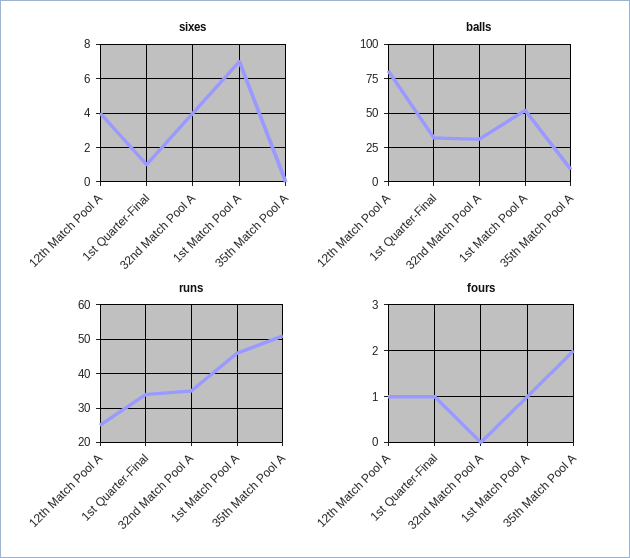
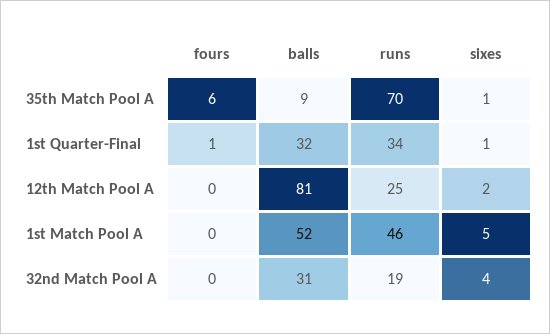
  {
    "sixes": {
-     "12th Match Pool A": 4,
+     "12th Match Pool A": 2,
      "1st Quarter-Final": 1,
      "32nd Match Pool A": 4,
-     "1st Match Pool A": 7,
+     "1st Match Pool A": 5,
-     "35th Match Pool A": 0
+     "35th Match Pool A": 1
    },
    "balls": {
      "12th Match Pool A": 81,
      "1st Quarter-Final": 32,
      "32nd Match Pool A": 31,
      "1st Match Pool A": 52,
      "35th Match Pool A": 9
    },
    "runs": {
      "12th Match Pool A": 25,
      "1st Quarter-Final": 34,
-     "32nd Match Pool A": 35,
+     "32nd Match Pool A": 19,
      "1st Match Pool A": 46,
-     "35th Match Pool A": 50
+     "35th Match Pool A": 70
    },
    "fours": {
-     "12th Match Pool A": 1,
+     "12th Match Pool A": 0,
      "1st Quarter-Final": 1,
      "32nd Match Pool A": 0,
-     "1st Match Pool A": 1,
+     "1st Match Pool A": 0,
-     "35th Match Pool A": 2
+     "35th Match Pool A": 6
    }
  }

